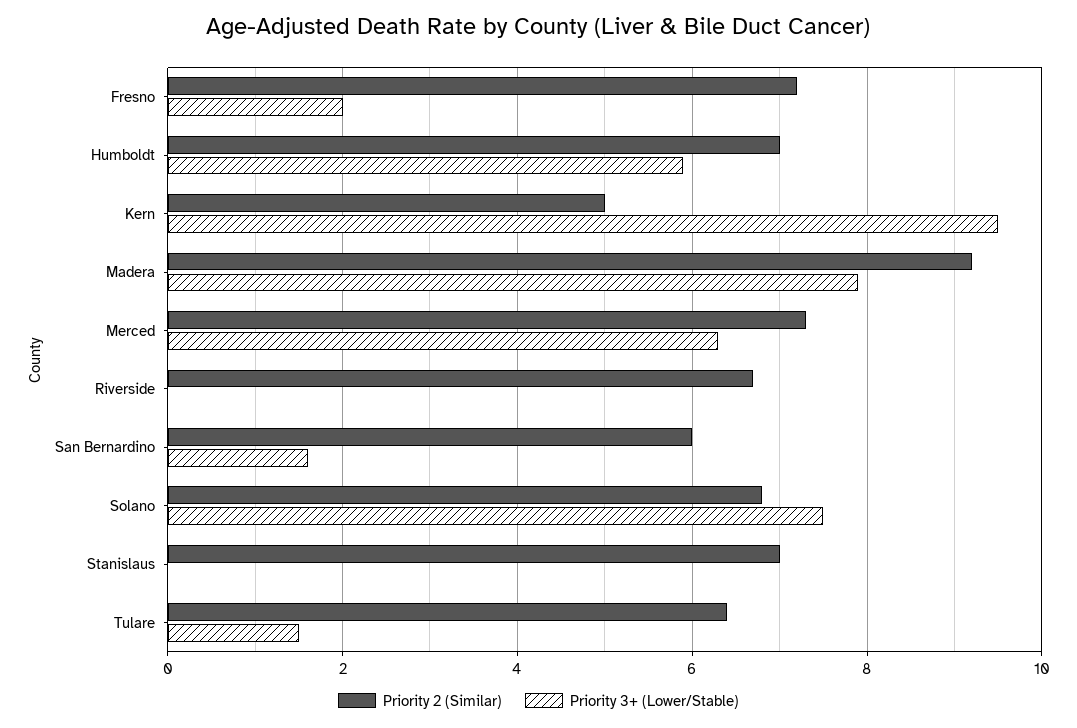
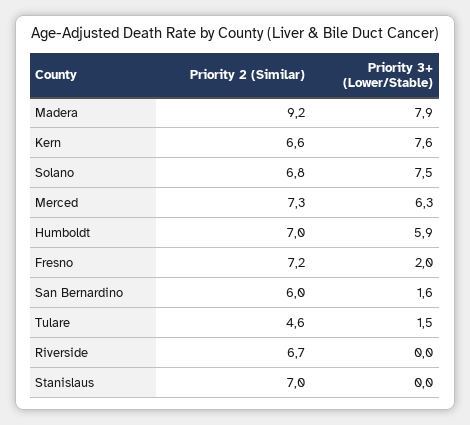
  {
    "Priority 2 (Similar)": {
      "Fresno": 7.2,
      "Humboldt": 7,
-     "Kern": 5,
+     "Kern": 6.6,
      "Madera": 9.2,
      "Merced": 7.3,
      "Riverside": 6.7,
      "San Bernardino": 6,
      "Solano": 6.8,
      "Stanislaus": 7,
-     "Tulare": 6.5
+     "Tulare": 4.6
    },
    "Priority 3+ (Lower/Stable)": {
      "Fresno": 2,
      "Humboldt": 5.9,
-     "Kern": 9.5,
+     "Kern": 7.6,
      "Madera": 7.9,
      "Merced": 6.3,
      "Riverside": 0,
      "San Bernardino": 1.6,
      "Solano": 7.5,
      "Stanislaus": 0,
      "Tulare": 1.5
    }
  }

